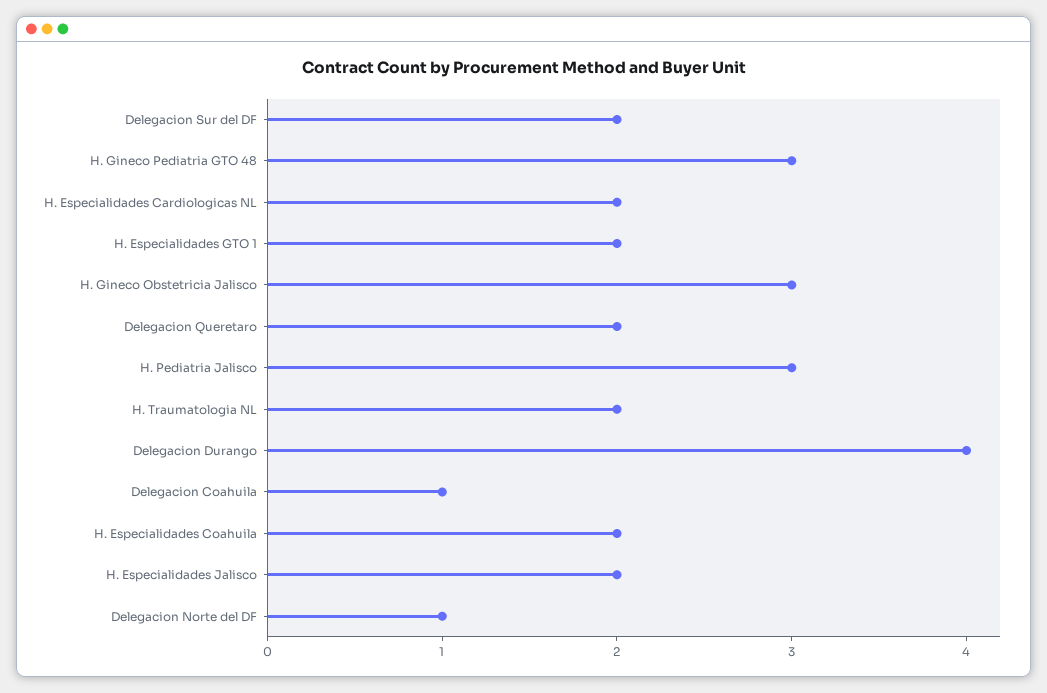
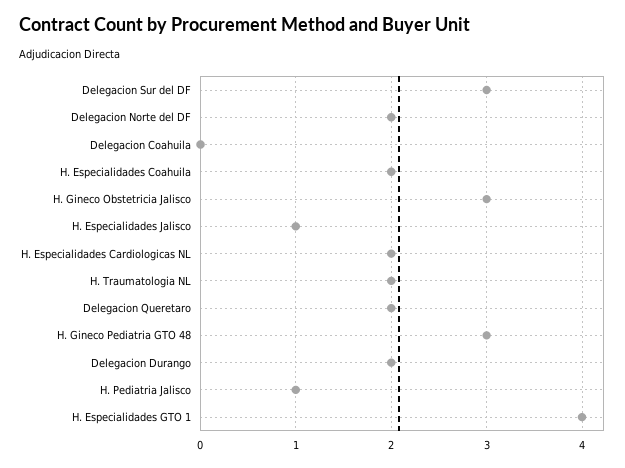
  {
-   "Delegacion Sur del DF": 2,
+   "Delegacion Sur del DF": 3,
    "H. Gineco Pediatria GTO 48": 3,
    "H. Especialidades Cardiologicas NL": 2,
-   "H. Especialidades GTO 1": 2,
+   "H. Especialidades GTO 1": 4,
    "H. Gineco Obstetricia Jalisco": 3,
    "Delegacion Queretaro": 2,
-   "H. Pediatria Jalisco": 3,
+   "H. Pediatria Jalisco": 1,
    "H. Traumatologia NL": 2,
-   "Delegacion Durango": 4,
+   "Delegacion Durango": 2,
-   "Delegacion Coahuila": 1,
+   "Delegacion Coahuila": 0,
    "H. Especialidades Coahuila": 2,
-   "H. Especialidades Jalisco": 2,
+   "H. Especialidades Jalisco": 1,
-   "Delegacion Norte del DF": 1
+   "Delegacion Norte del DF": 2
  }

